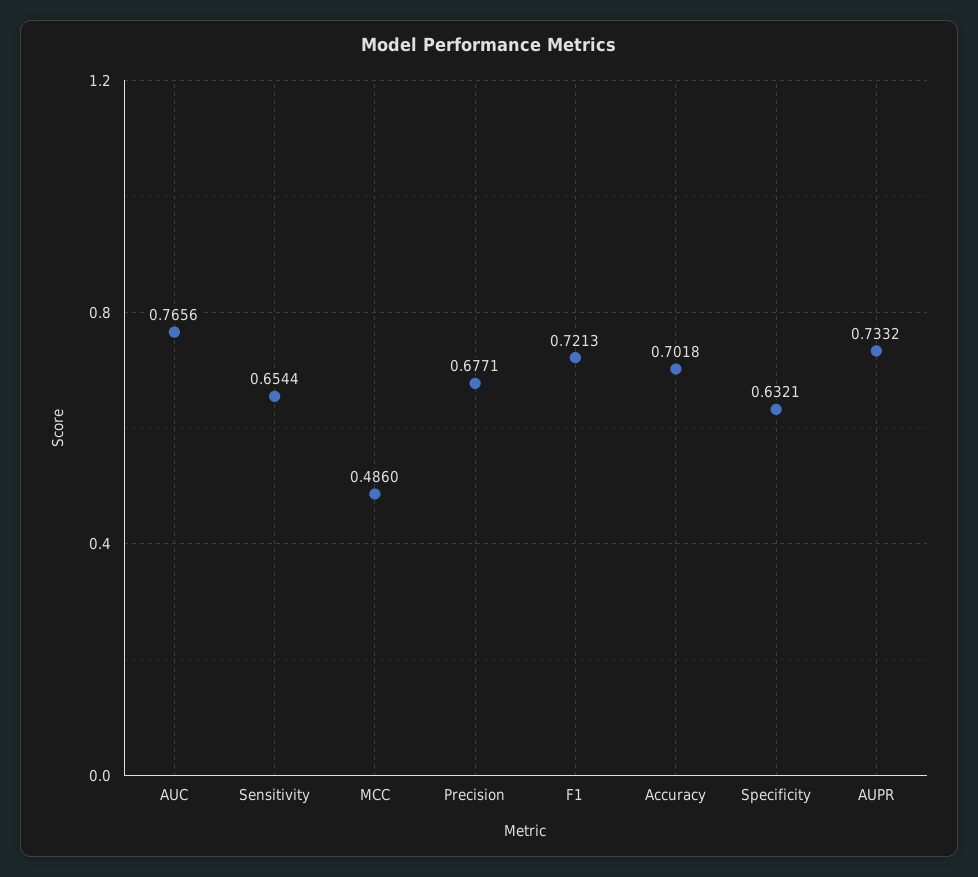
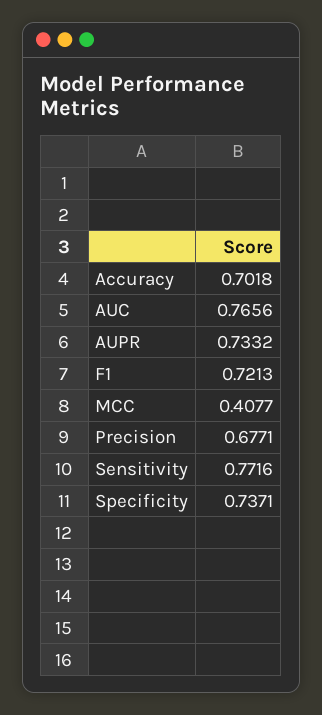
  {
    "AUC": 0.7656,
-   "Sensitivity": 0.6544,
+   "Sensitivity": 0.7716,
-   "MCC": 0.486,
+   "MCC": 0.4077,
    "Precision": 0.6771,
    "F1": 0.7213,
    "Accuracy": 0.7018,
-   "Specificity": 0.6321,
+   "Specificity": 0.7371,
    "AUPR": 0.7332
  }

